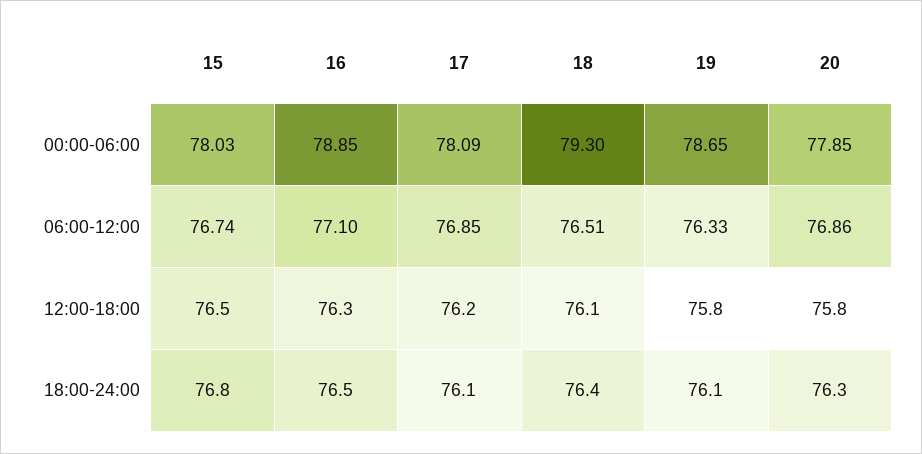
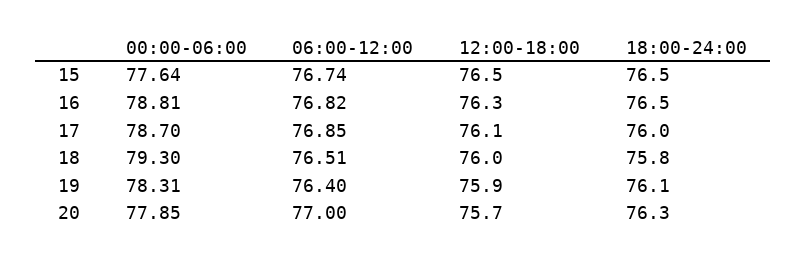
  {
    "15": {
-     "00:00-06:00": 78.03,
+     "00:00-06:00": 77.64,
      "06:00-12:00": 76.74,
      "12:00-18:00": 76.5,
-     "18:00-24:00": 76.8
+     "18:00-24:00": 76.5
    },
    "16": {
-     "00:00-06:00": 78.85,
+     "00:00-06:00": 78.81,
-     "06:00-12:00": 77.1,
+     "06:00-12:00": 76.82,
      "12:00-18:00": 76.3,
      "18:00-24:00": 76.5
    },
    "17": {
-     "00:00-06:00": 78.09,
+     "00:00-06:00": 78.7,
      "06:00-12:00": 76.85,
-     "12:00-18:00": 76.2,
+     "12:00-18:00": 76.1,
-     "18:00-24:00": 76.1
+     "18:00-24:00": 76
    },
    "18": {
      "00:00-06:00": 79.3,
      "06:00-12:00": 76.51,
-     "12:00-18:00": 76.1,
+     "12:00-18:00": 76,
-     "18:00-24:00": 76.4
+     "18:00-24:00": 75.8
    },
    "19": {
-     "00:00-06:00": 78.65,
+     "00:00-06:00": 78.31,
-     "06:00-12:00": 76.33,
+     "06:00-12:00": 76.4,
-     "12:00-18:00": 75.8,
+     "12:00-18:00": 75.9,
      "18:00-24:00": 76.1
    },
    "20": {
      "00:00-06:00": 77.85,
-     "06:00-12:00": 76.86,
+     "06:00-12:00": 77,
-     "12:00-18:00": 75.8,
+     "12:00-18:00": 75.7,
      "18:00-24:00": 76.3
    }
  }

